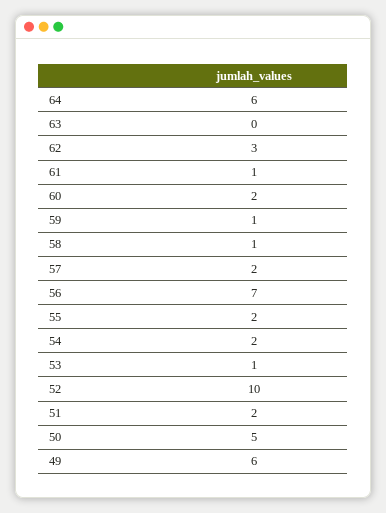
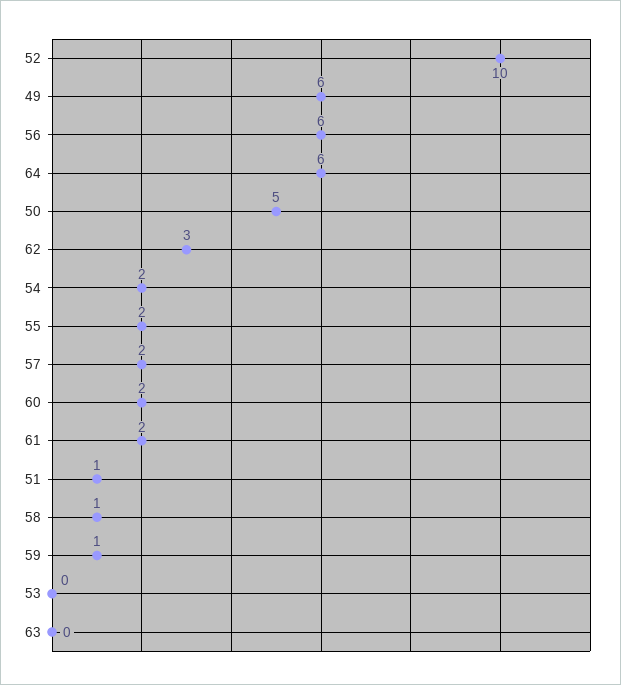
  {
    "64": 6,
    "63": 0,
    "62": 3,
-   "61": 1,
+   "61": 2,
    "60": 2,
    "59": 1,
    "58": 1,
    "57": 2,
-   "56": 7,
+   "56": 6,
    "55": 2,
    "54": 2,
-   "53": 1,
+   "53": 0,
    "52": 10,
-   "51": 2,
+   "51": 1,
    "50": 5,
    "49": 6
  }

